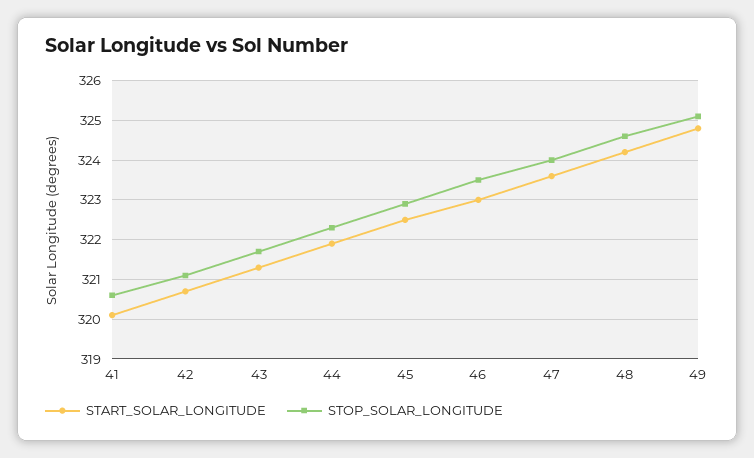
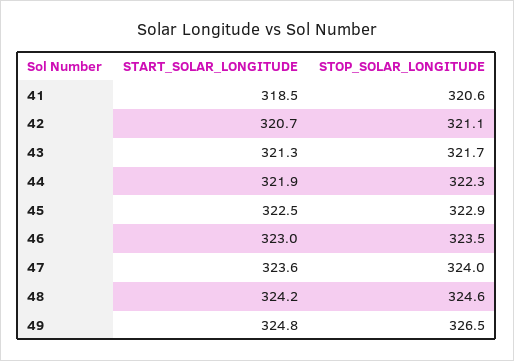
  {
    "START_SOLAR_LONGITUDE": {
-     "41": 320,
+     "41": 318.5,
      "42": 320.7,
      "43": 321.3,
      "44": 321.9,
      "45": 322.5,
      "46": 323,
      "47": 323.6,
      "48": 324.2,
      "49": 324.8
    },
    "STOP_SOLAR_LONGITUDE": {
      "41": 320.6,
      "42": 321.1,
      "43": 321.7,
      "44": 322.3,
      "45": 322.9,
      "46": 323.5,
      "47": 324,
      "48": 324.6,
-     "49": 325
+     "49": 326.5
    }
  }

